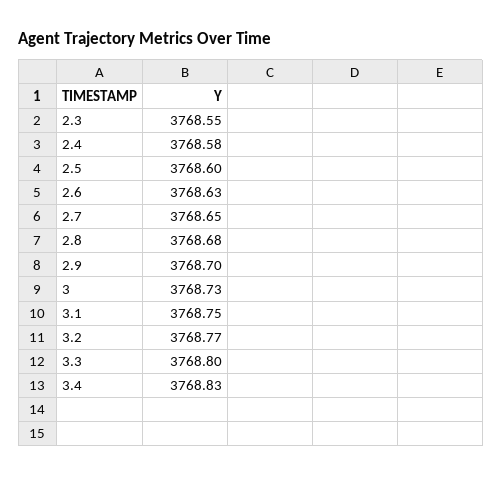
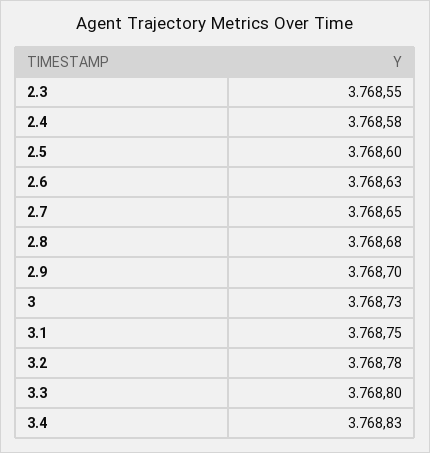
  {
    "2.3": 3768.55,
    "2.4": 3768.58,
    "2.5": 3768.6,
    "2.6": 3768.63,
    "2.7": 3768.65,
    "2.8": 3768.68,
    "2.9": 3768.7,
    "3": 3768.73,
    "3.1": 3768.75,
-   "3.2": 3768.77,
+   "3.2": 3768.78,
    "3.3": 3768.8,
    "3.4": 3768.83
  }

